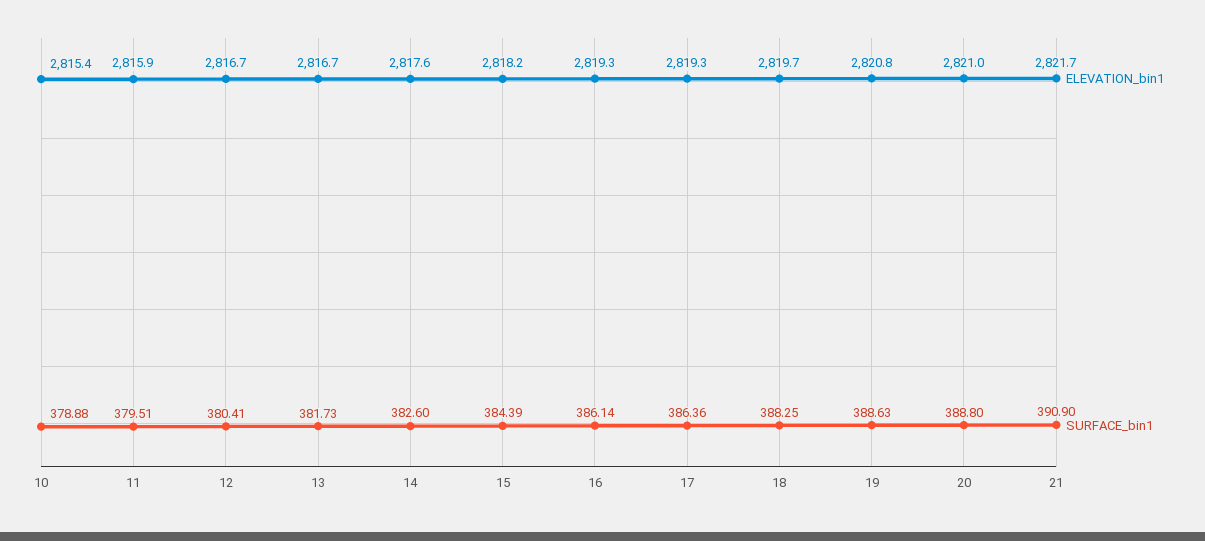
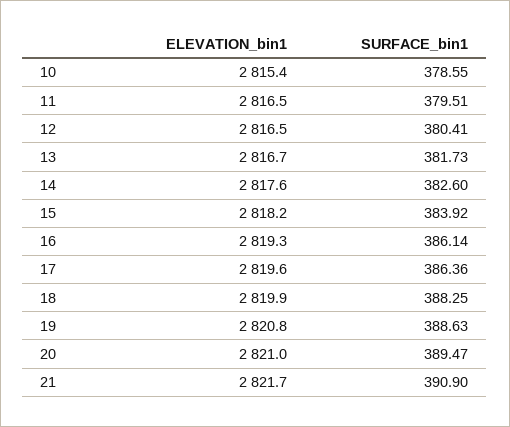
  {
    "ELEVATION_bin1": {
      "10": 2815.4,
-     "11": 2815.9,
+     "11": 2816.5,
-     "12": 2816.7,
+     "12": 2816.5,
      "13": 2816.7,
      "14": 2817.6,
      "15": 2818.2,
      "16": 2819.3,
-     "17": 2819.3,
+     "17": 2819.6,
-     "18": 2819.7,
+     "18": 2819.9,
      "19": 2820.8,
      "20": 2821,
      "21": 2821.7
    },
    "SURFACE_bin1": {
-     "10": 378.88,
+     "10": 378.55,
      "11": 379.51,
      "12": 380.41,
      "13": 381.73,
      "14": 382.6,
-     "15": 384.39,
+     "15": 383.92,
      "16": 386.14,
      "17": 386.36,
      "18": 388.25,
      "19": 388.63,
-     "20": 388.8,
+     "20": 389.47,
      "21": 390.9
    }
  }

